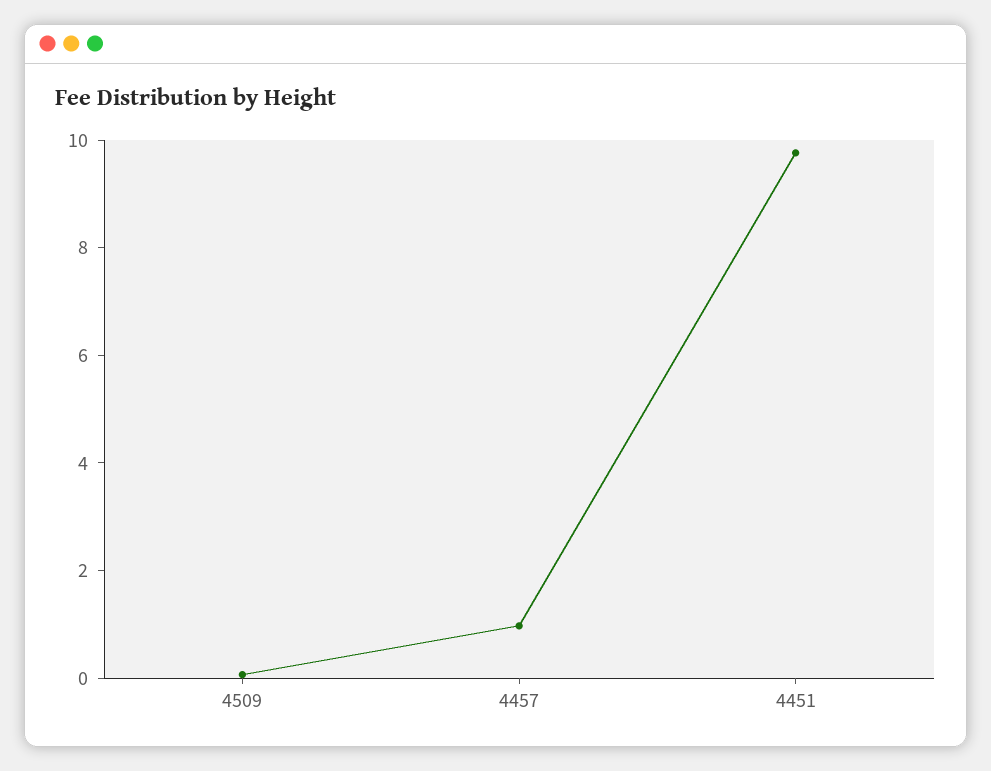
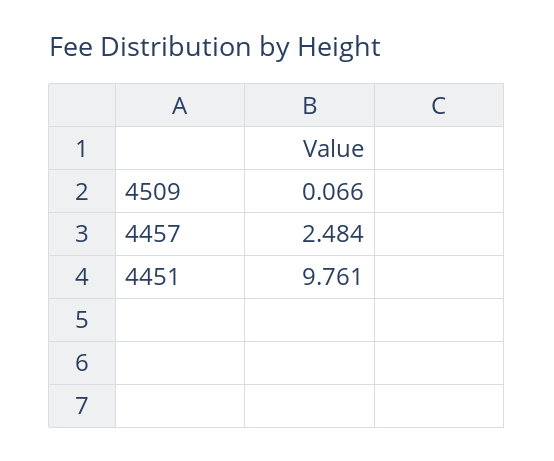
  {
    "4509": 0.066,
-   "4457": 1,
+   "4457": 2.484,
    "4451": 9.761
  }

